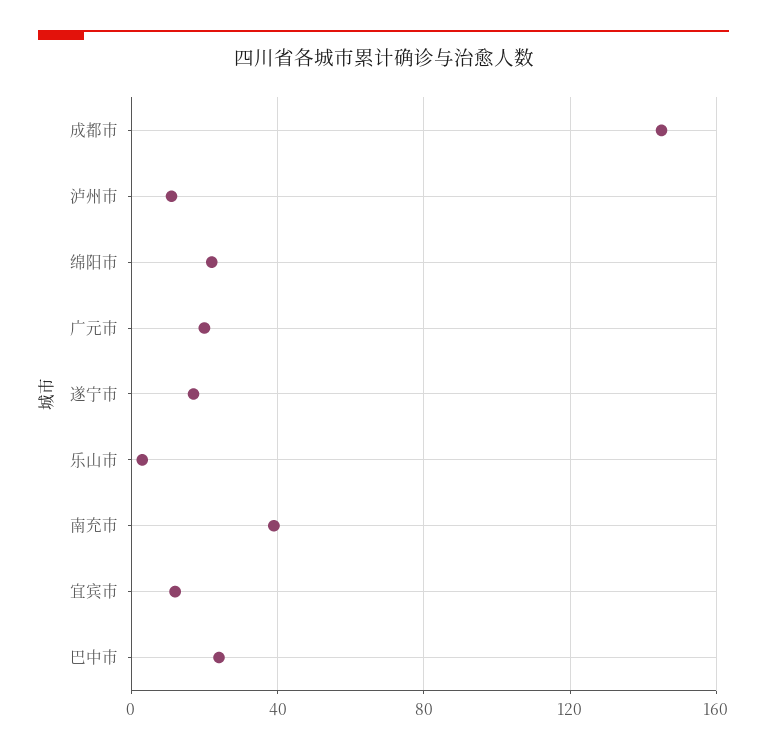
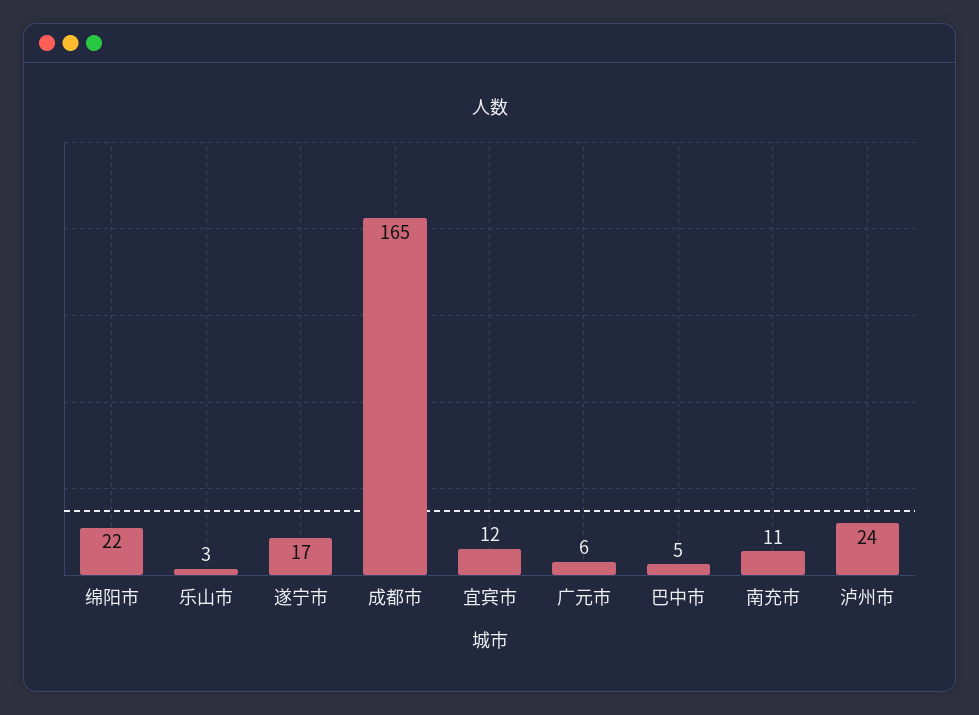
  {
-   "成都市": 145,
+   "成都市": 165,
-   "泸州市": 10,
+   "泸州市": 24,
    "绵阳市": 22,
-   "广元市": 20,
+   "广元市": 6,
    "遂宁市": 17,
    "乐山市": 3,
-   "南充市": 40,
+   "南充市": 11,
    "宜宾市": 12,
-   "巴中市": 25
+   "巴中市": 5
  }

